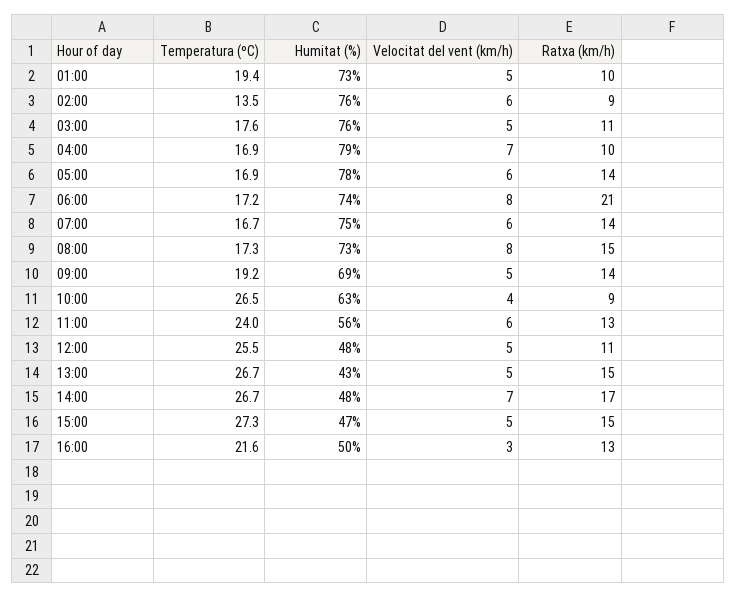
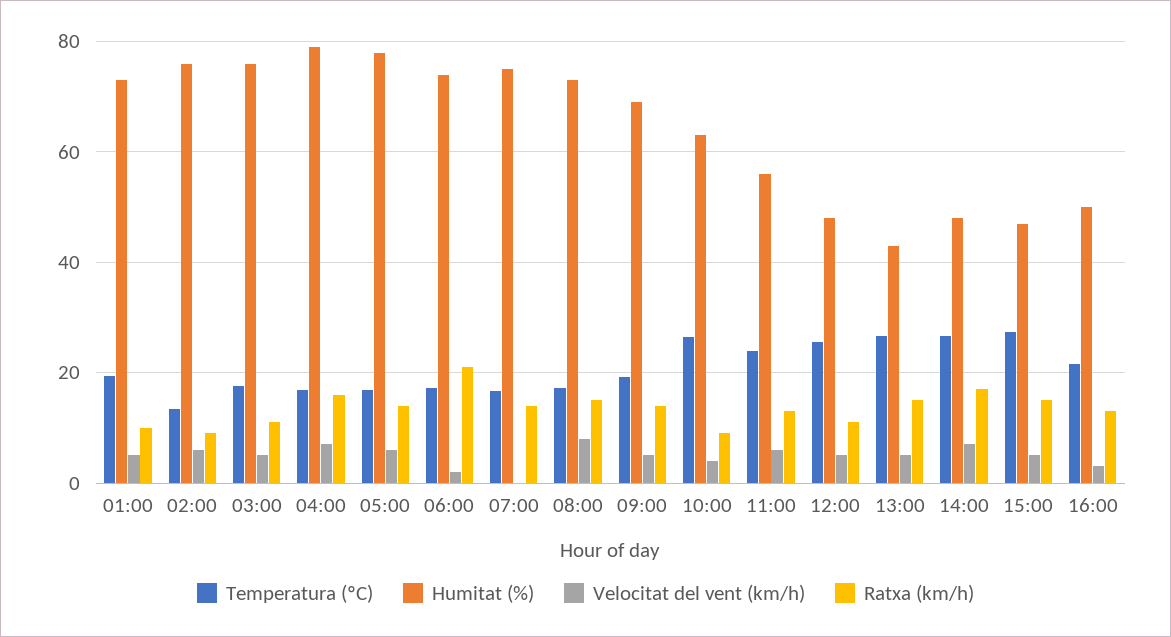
  {
    "Temperatura (ºC)": {
      "01:00": 19.4,
      "02:00": 13.5,
      "03:00": 17.6,
      "04:00": 16.9,
      "05:00": 16.9,
      "06:00": 17.2,
      "07:00": 16.7,
      "08:00": 17.3,
      "09:00": 19.2,
      "10:00": 26.5,
      "11:00": 24,
      "12:00": 25.5,
      "13:00": 26.7,
      "14:00": 26.7,
      "15:00": 27.3,
      "16:00": 21.6
    },
    "Humitat (%)": {
      "01:00": 73,
      "02:00": 76,
      "03:00": 76,
      "04:00": 79,
      "05:00": 78,
      "06:00": 74,
      "07:00": 75,
      "08:00": 73,
      "09:00": 69,
      "10:00": 63,
      "11:00": 56,
      "12:00": 48,
      "13:00": 43,
      "14:00": 48,
      "15:00": 47,
      "16:00": 50
    },
    "Velocitat del vent (km/h)": {
      "01:00": 5,
      "02:00": 6,
      "03:00": 5,
      "04:00": 7,
      "05:00": 6,
-     "06:00": 8,
+     "06:00": 2,
-     "07:00": 6,
+     "07:00": 0,
      "08:00": 8,
      "09:00": 5,
      "10:00": 4,
      "11:00": 6,
      "12:00": 5,
      "13:00": 5,
      "14:00": 7,
      "15:00": 5,
      "16:00": 3
    },
    "Ratxa (km/h)": {
      "01:00": 10,
      "02:00": 9,
      "03:00": 11,
-     "04:00": 10,
+     "04:00": 16,
      "05:00": 14,
      "06:00": 21,
      "07:00": 14,
      "08:00": 15,
      "09:00": 14,
      "10:00": 9,
      "11:00": 13,
      "12:00": 11,
      "13:00": 15,
      "14:00": 17,
      "15:00": 15,
      "16:00": 13
    }
  }

